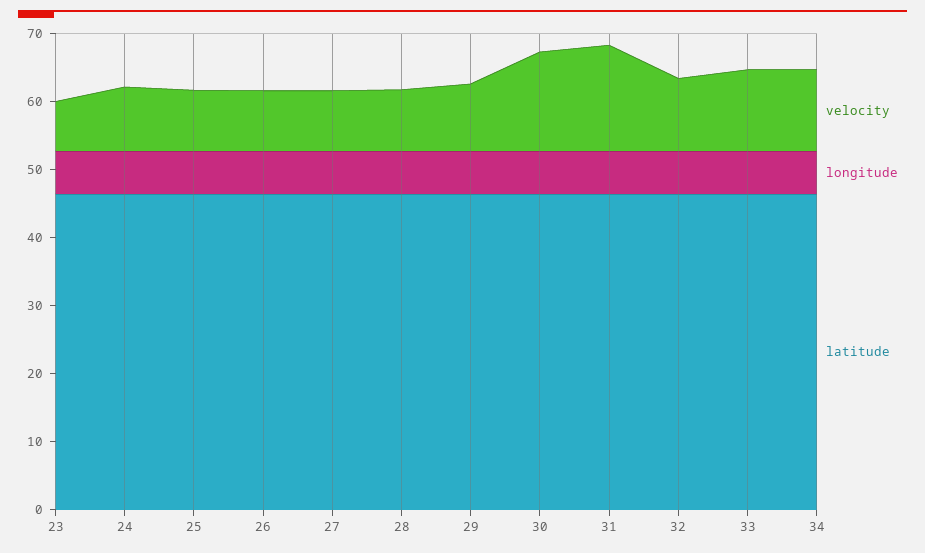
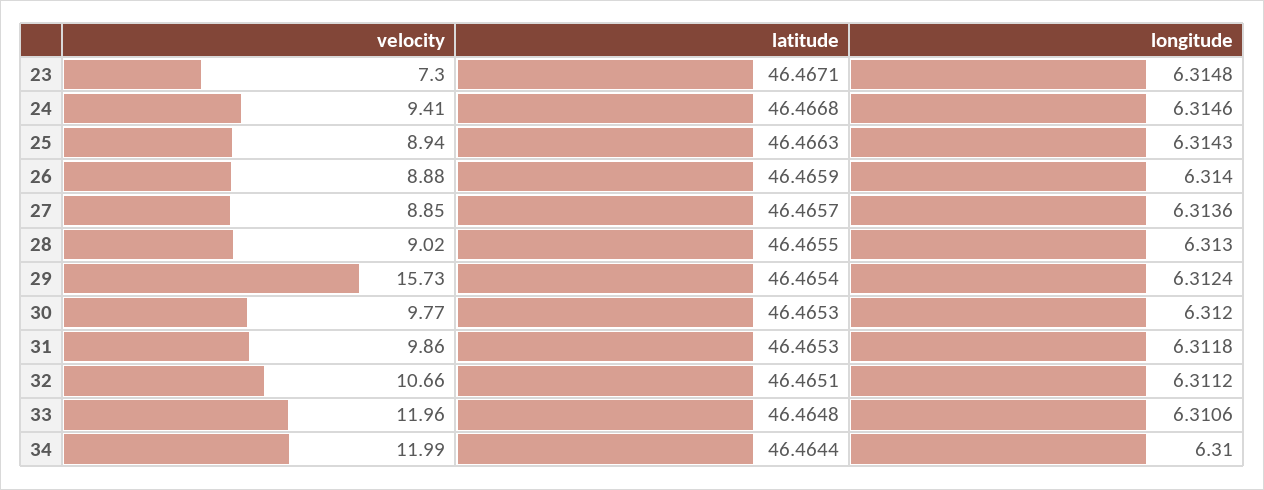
  {
    "velocity": {
      "23": 7.3,
      "24": 9.41,
      "25": 8.94,
      "26": 8.88,
      "27": 8.85,
      "28": 9.02,
-     "29": 10,
+     "29": 15.73,
-     "30": 14,
+     "30": 9.77,
-     "31": 16,
+     "31": 9.86,
      "32": 10.66,
      "33": 11.96,
      "34": 11.99
    },
    "longitude": {
      "23": 6.3148,
      "24": 6.3146,
      "25": 6.3143,
      "26": 6.314,
      "27": 6.3136,
      "28": 6.313,
      "29": 6.3124,
      "30": 6.312,
      "31": 6.3118,
      "32": 6.3112,
      "33": 6.3106,
      "34": 6.31
    },
    "latitude": {
      "23": 46.4671,
      "24": 46.4668,
      "25": 46.4663,
      "26": 46.4659,
      "27": 46.4657,
      "28": 46.4655,
      "29": 46.4654,
      "30": 46.4653,
      "31": 46.4653,
      "32": 46.4651,
      "33": 46.4648,
      "34": 46.4644
    }
  }

